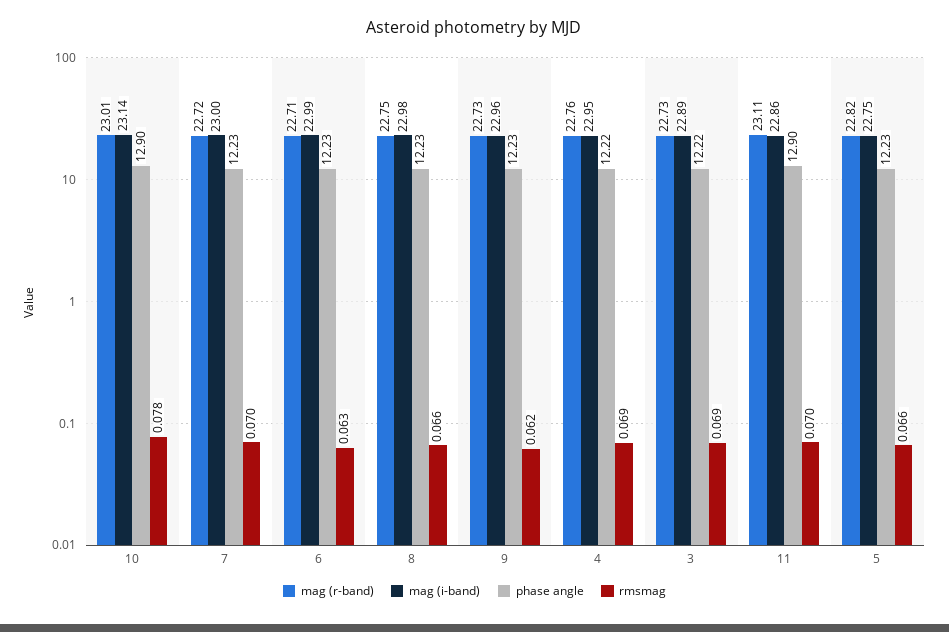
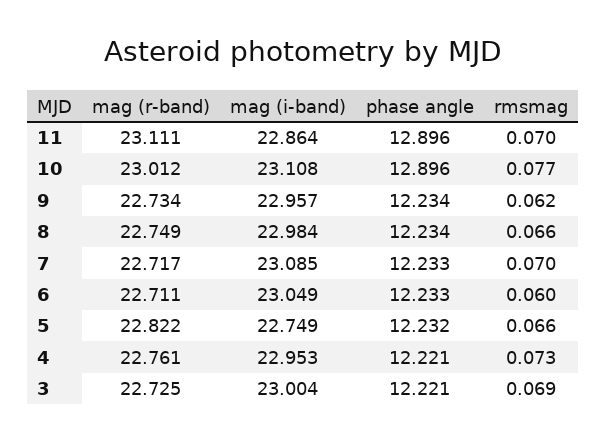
  {
    "mag (r-band)": {
      "10": 23.012,
      "7": 22.717,
      "6": 22.711,
      "8": 22.749,
      "9": 22.734,
      "4": 22.761,
      "3": 22.725,
      "11": 23.111,
      "5": 22.822
    },
    "mag (i-band)": {
-     "10": 23.14,
+     "10": 23.108,
-     "7": 23,
+     "7": 23.085,
-     "6": 22.99,
+     "6": 23.049,
      "8": 22.984,
      "9": 22.957,
      "4": 22.953,
-     "3": 22.89,
+     "3": 23.004,
      "11": 22.864,
      "5": 22.749
    },
    "phase angle": {
      "10": 12.896,
      "7": 12.233,
      "6": 12.233,
      "8": 12.234,
      "9": 12.234,
      "4": 12.221,
      "3": 12.221,
      "11": 12.896,
      "5": 12.232
    },
    "rmsmag": {
-     "10": 0.078,
+     "10": 0.077,
      "7": 0.07,
-     "6": 0.063,
+     "6": 0.06,
      "8": 0.066,
      "9": 0.062,
-     "4": 0.069,
+     "4": 0.073,
      "3": 0.069,
      "11": 0.07,
      "5": 0.066
    }
  }

